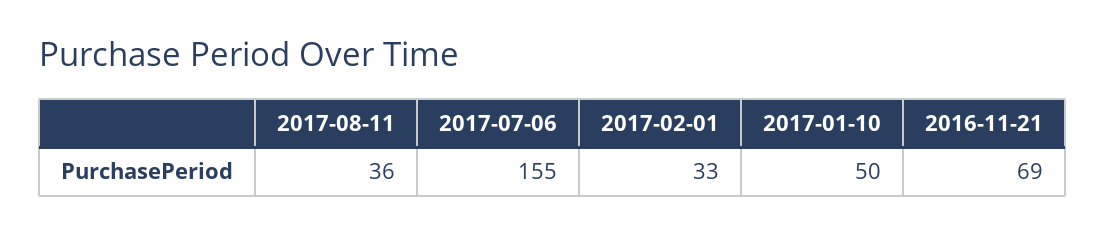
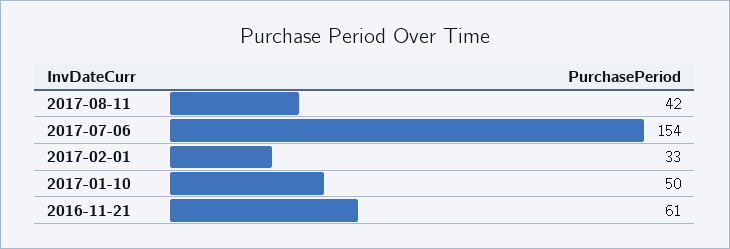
  {
-   "2017-08-11": 36,
+   "2017-08-11": 42,
-   "2017-07-06": 155,
+   "2017-07-06": 154,
    "2017-02-01": 33,
    "2017-01-10": 50,
-   "2016-11-21": 69
+   "2016-11-21": 61
  }

